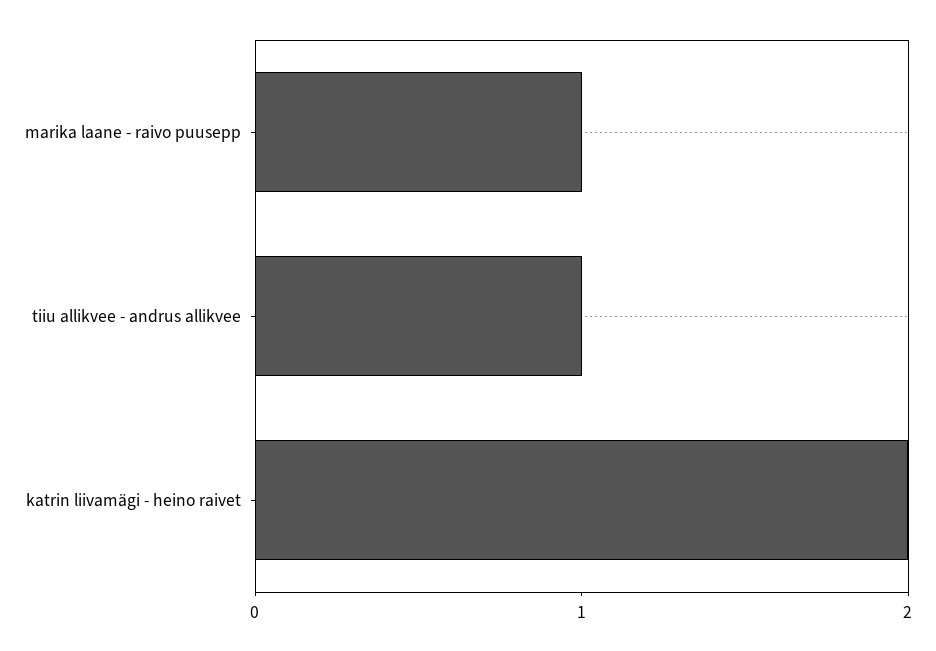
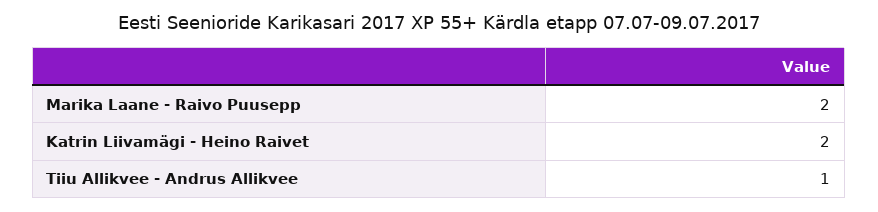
  {
-   "marika laane - raivo puusepp": 1,
+   "marika laane - raivo puusepp": 2,
    "tiiu allikvee - andrus allikvee": 1,
    "katrin liivamägi - heino raivet": 2
  }

